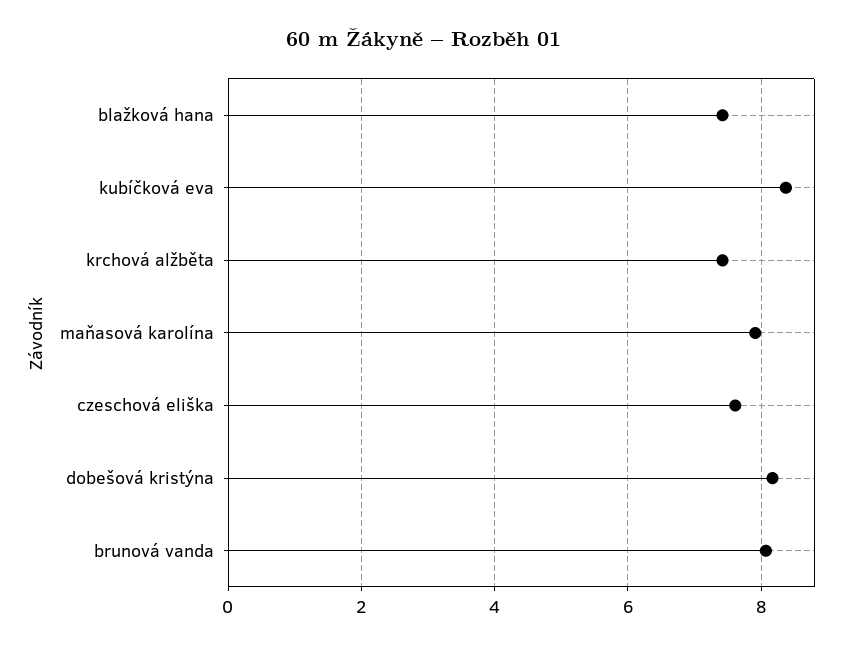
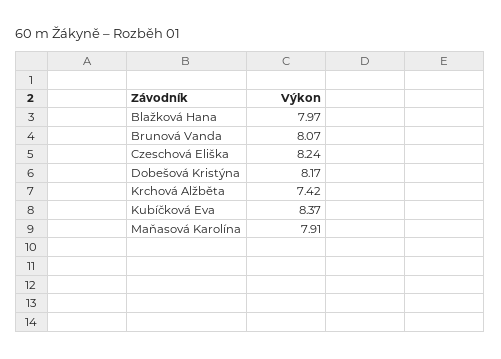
  {
-   "blažková hana": 7.4,
+   "blažková hana": 7.97,
    "kubíčková eva": 8.37,
    "krchová alžběta": 7.42,
    "maňasová karolína": 7.91,
-   "czeschová eliška": 7.6,
+   "czeschová eliška": 8.24,
    "dobešová kristýna": 8.17,
    "brunová vanda": 8.07
  }

